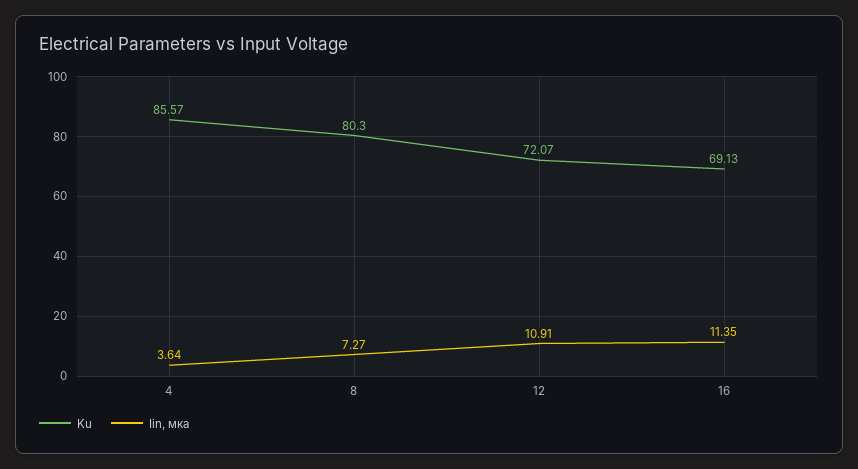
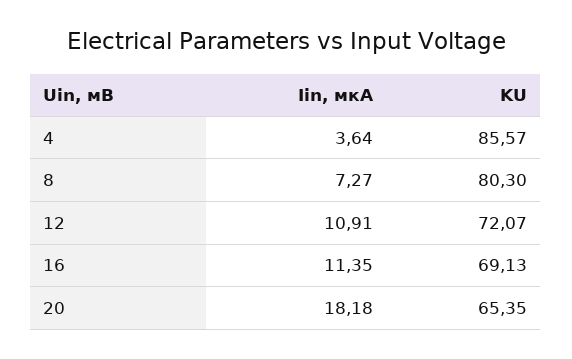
  {
    "Ku": {
      "4": 85.57,
      "8": 80.3,
      "12": 72.07,
-     "16": 69.13
+     "16": 69.13,
+     "20": 65.35
    },
    "Iin, мка": {
      "4": 3.64,
      "8": 7.27,
      "12": 10.91,
-     "16": 11.35
+     "16": 11.35,
+     "20": 18.18
    }
  }

